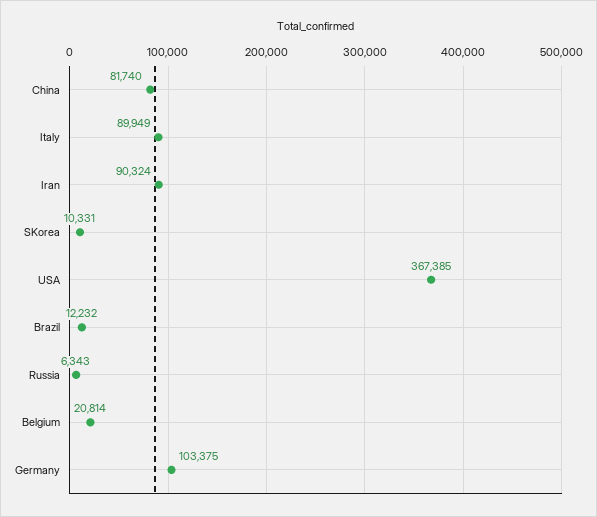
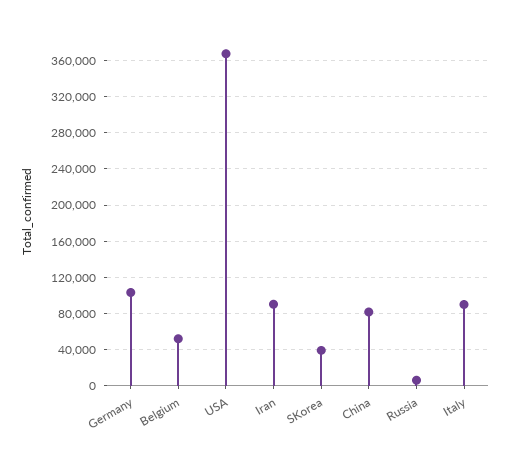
  {
    "China": 81740,
    "Italy": 89949,
    "Iran": 90324,
-   "SKorea": 10331,
+   "SKorea": 40000,
    "USA": 367385,
-   "Brazil": 12232,
    "Russia": 6343,
-   "Belgium": 20814,
+   "Belgium": 50000,
    "Germany": 103375
  }

